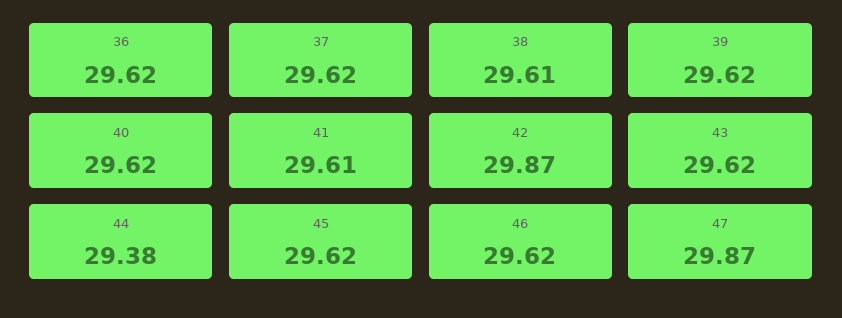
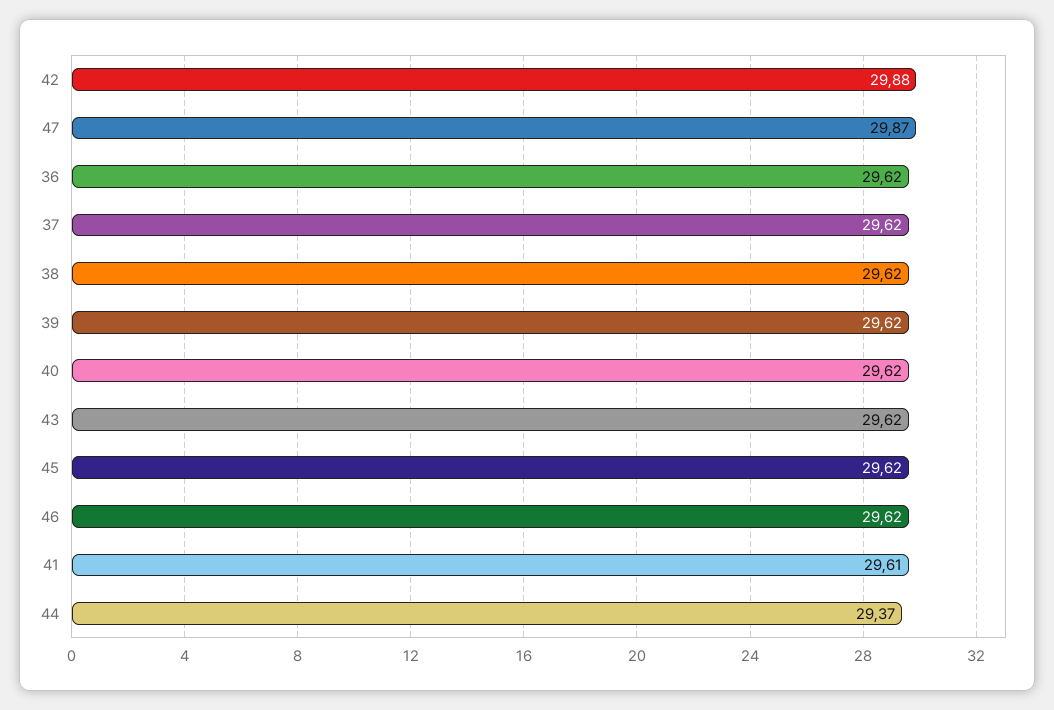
  {
    "36": 29.62,
    "37": 29.62,
-   "38": 29.61,
+   "38": 29.62,
    "39": 29.62,
    "40": 29.62,
    "41": 29.61,
-   "42": 29.87,
+   "42": 29.88,
    "43": 29.62,
-   "44": 29.38,
+   "44": 29.37,
    "45": 29.62,
    "46": 29.62,
    "47": 29.87
  }

